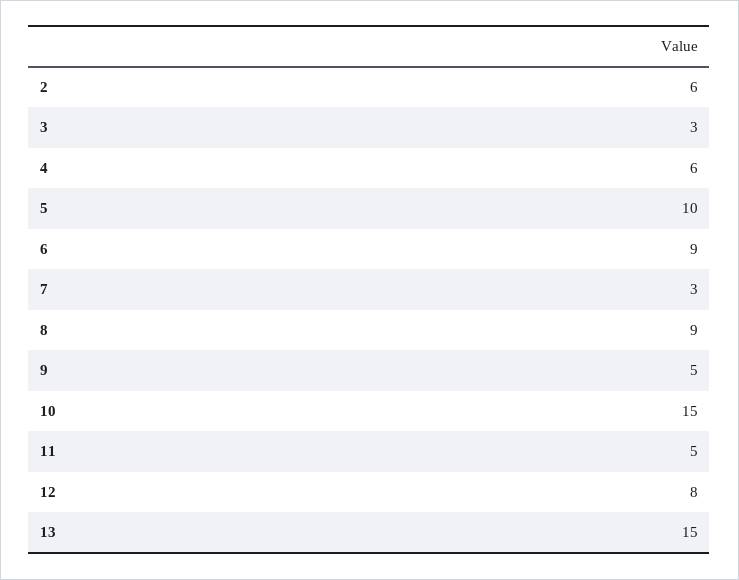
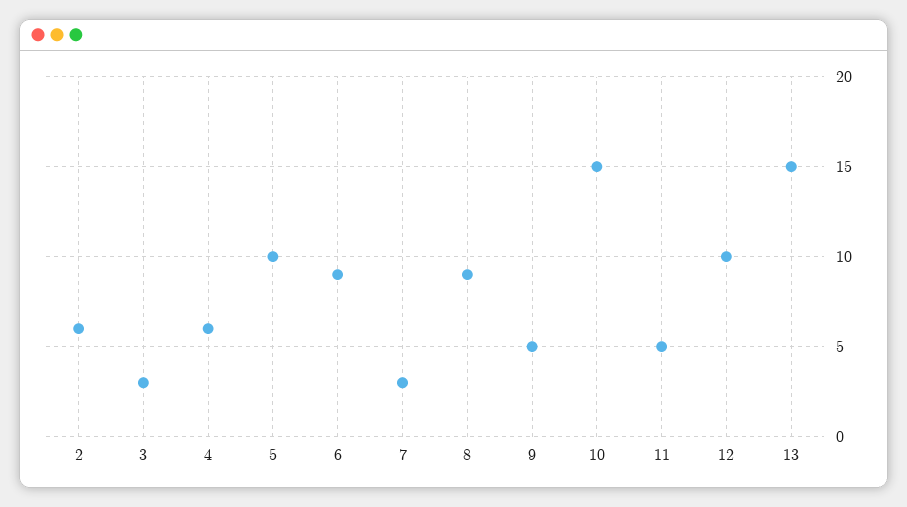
  {
    "2": 6,
    "3": 3,
    "4": 6,
    "5": 10,
    "6": 9,
    "7": 3,
    "8": 9,
    "9": 5,
    "10": 15,
    "11": 5,
-   "12": 8,
+   "12": 10,
    "13": 15
  }

